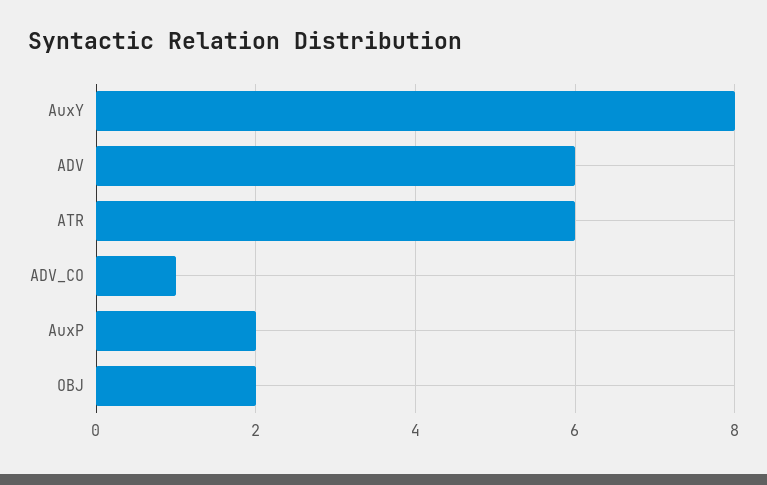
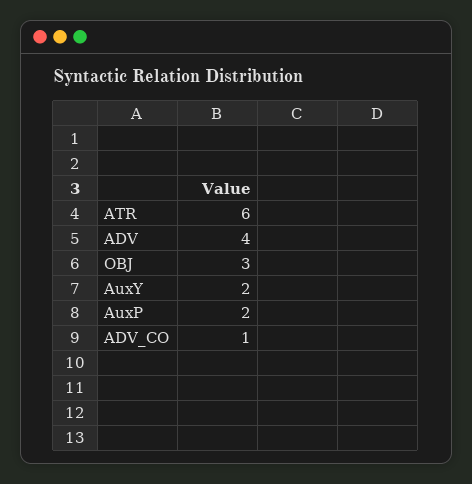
  {
-   "AuxY": 8,
+   "AuxY": 2,
-   "ADV": 6,
+   "ADV": 4,
    "ATR": 6,
    "ADV_CO": 1,
    "AuxP": 2,
-   "OBJ": 2
+   "OBJ": 3
  }

